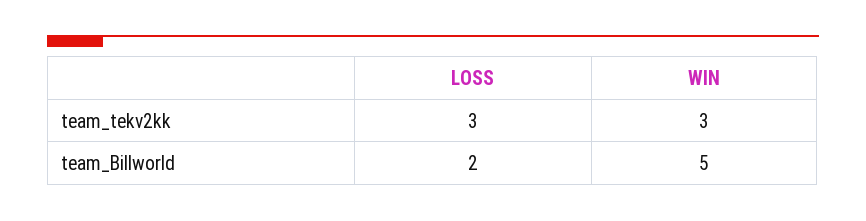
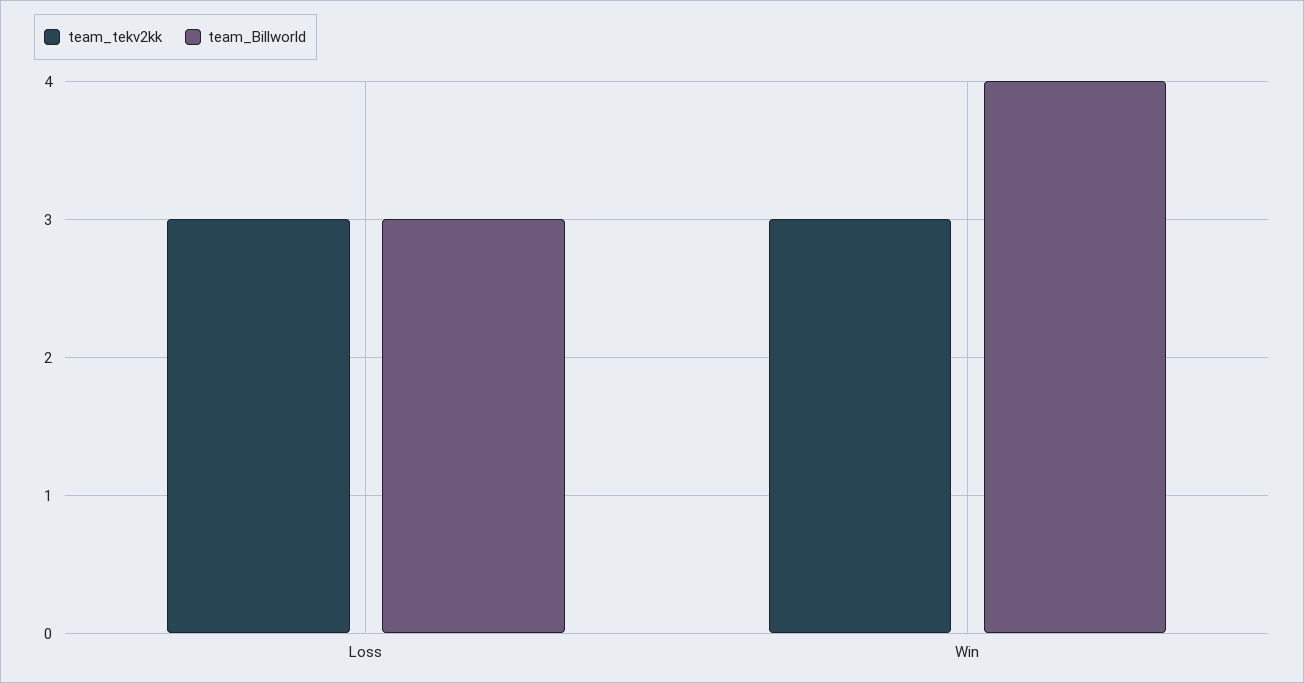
  {
    "team_tekv2kk": {
      "LOSS": 3,
      "WIN": 3
    },
    "team_Billworld": {
-     "LOSS": 2,
+     "LOSS": 3,
-     "WIN": 5
+     "WIN": 4
    }
  }

